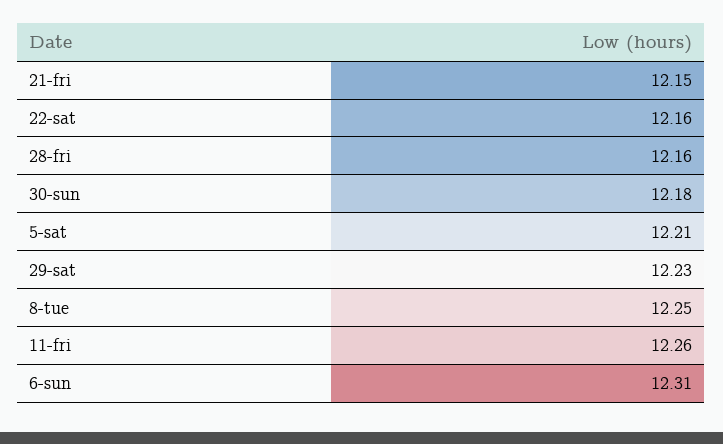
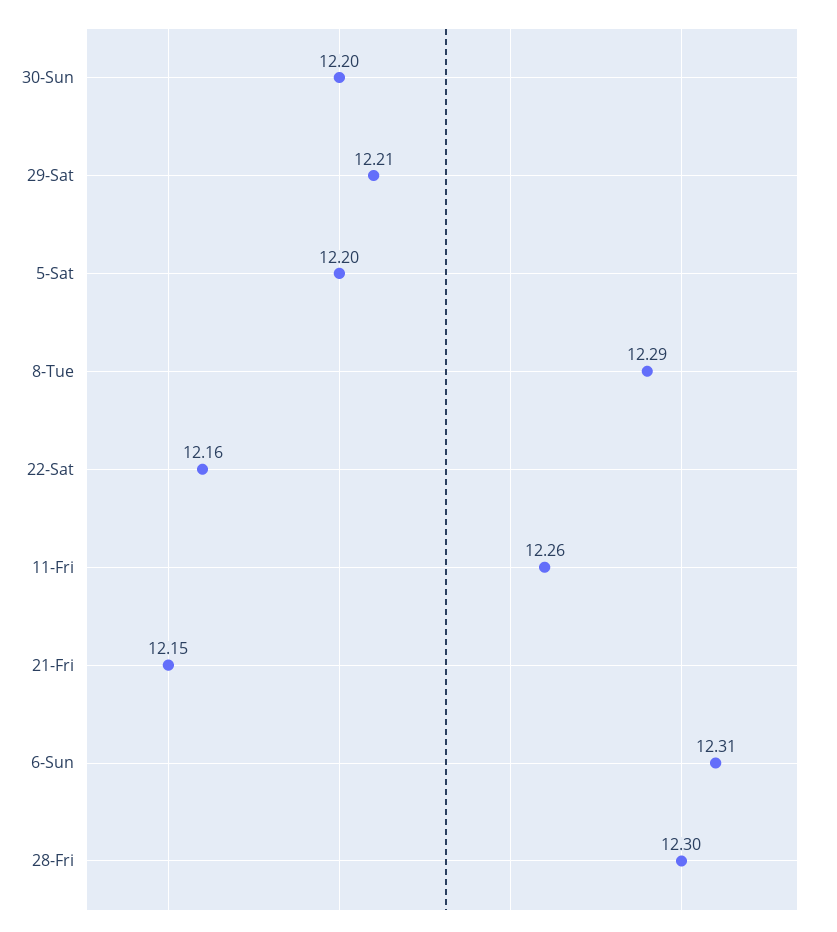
  {
    "21-fri": 12.15,
    "22-sat": 12.16,
-   "28-fri": 12.16,
+   "28-fri": 12.3,
-   "30-sun": 12.18,
+   "30-sun": 12.2,
-   "5-sat": 12.21,
+   "5-sat": 12.2,
-   "29-sat": 12.23,
+   "29-sat": 12.21,
-   "8-tue": 12.25,
+   "8-tue": 12.29,
    "11-fri": 12.26,
    "6-sun": 12.31
  }

